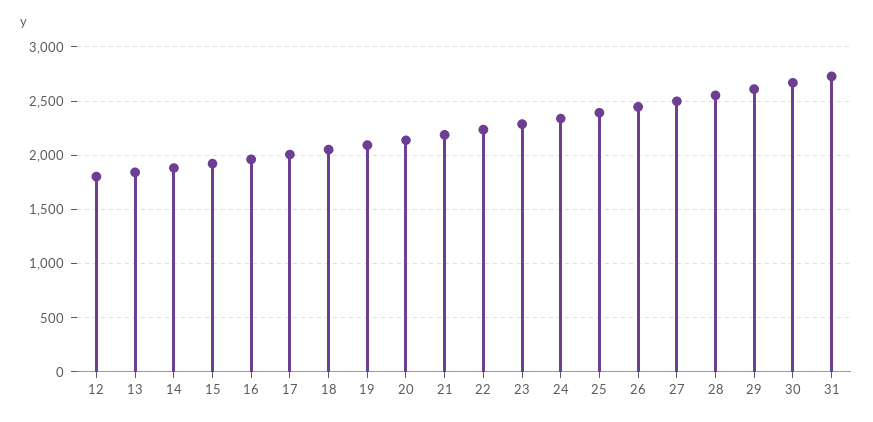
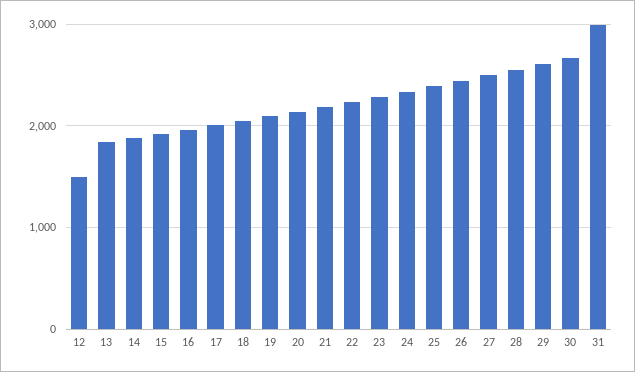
  {
-   "12": 1800,
+   "12": 1500,
    "13": 1800,
    "14": 1900,
    "15": 1900,
    "16": 2000,
    "17": 2000,
    "18": 2100,
    "19": 2100,
    "20": 2100,
    "21": 2200,
    "22": 2200,
    "23": 2300,
    "24": 2300,
    "25": 2400,
    "26": 2400,
    "27": 2500,
    "28": 2600,
    "29": 2600,
    "30": 2700,
-   "31": 2700
+   "31": 3000
  }

